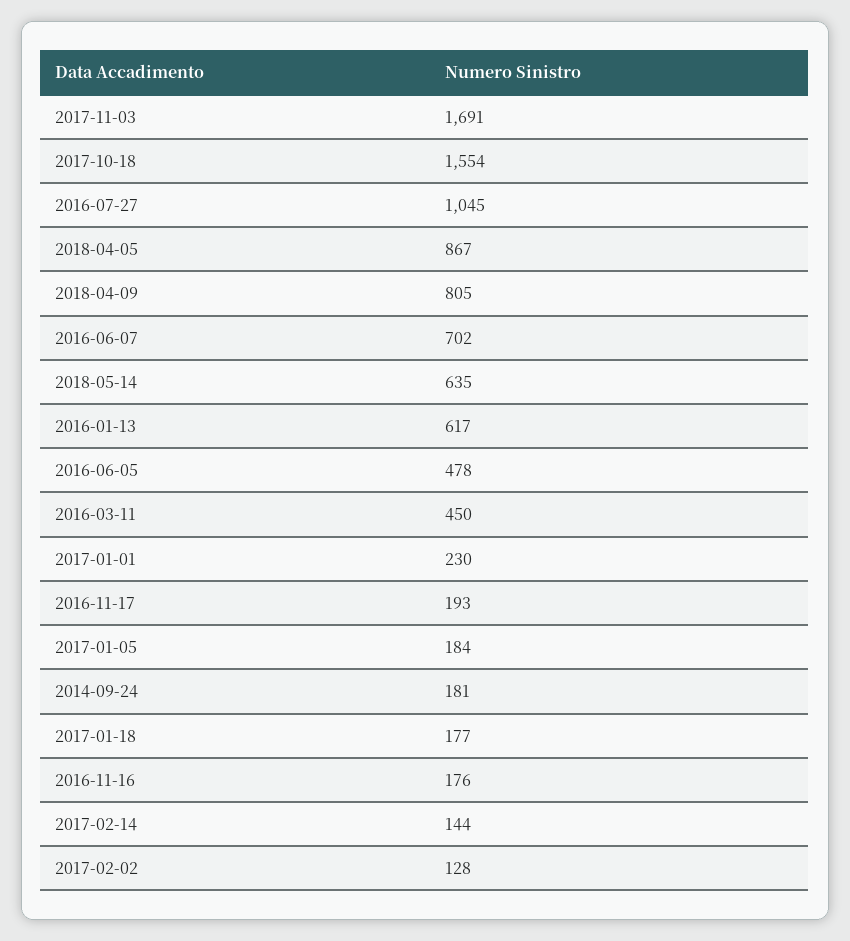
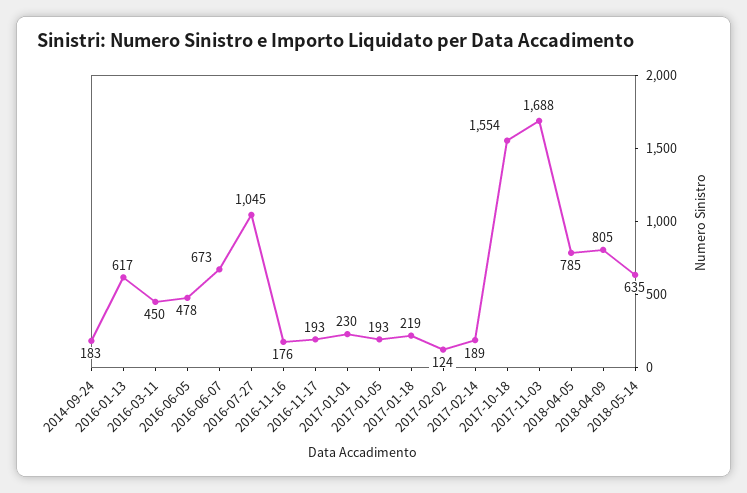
  {
-   "2017-11-03": 1691,
+   "2017-11-03": 1688,
    "2017-10-18": 1554,
    "2016-07-27": 1045,
-   "2018-04-05": 867,
+   "2018-04-05": 785,
    "2018-04-09": 805,
-   "2016-06-07": 702,
+   "2016-06-07": 673,
    "2018-05-14": 635,
    "2016-01-13": 617,
    "2016-06-05": 478,
    "2016-03-11": 450,
    "2017-01-01": 230,
    "2016-11-17": 193,
-   "2017-01-05": 184,
+   "2017-01-05": 193,
-   "2014-09-24": 181,
+   "2014-09-24": 183,
-   "2017-01-18": 177,
+   "2017-01-18": 219,
    "2016-11-16": 176,
-   "2017-02-14": 144,
+   "2017-02-14": 189,
-   "2017-02-02": 128
+   "2017-02-02": 124
  }

